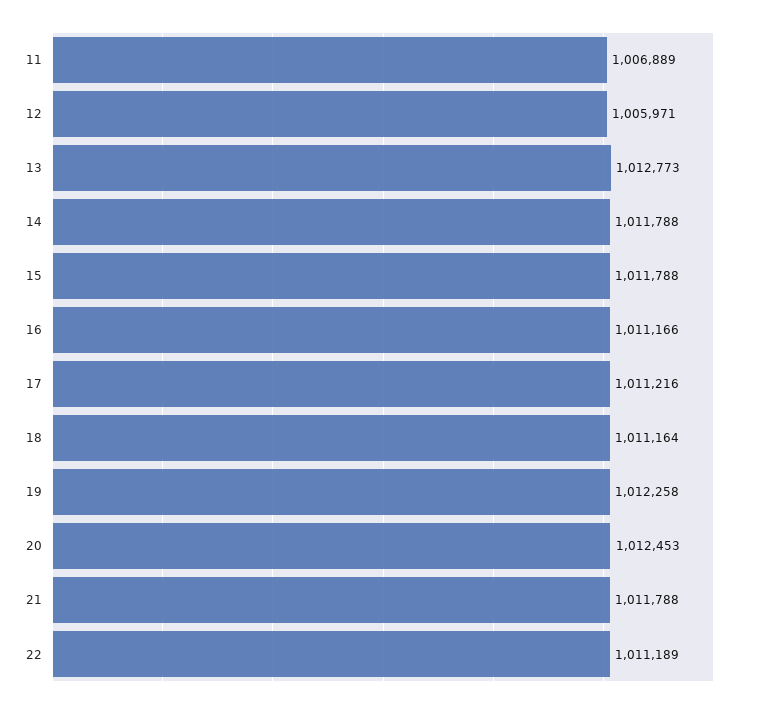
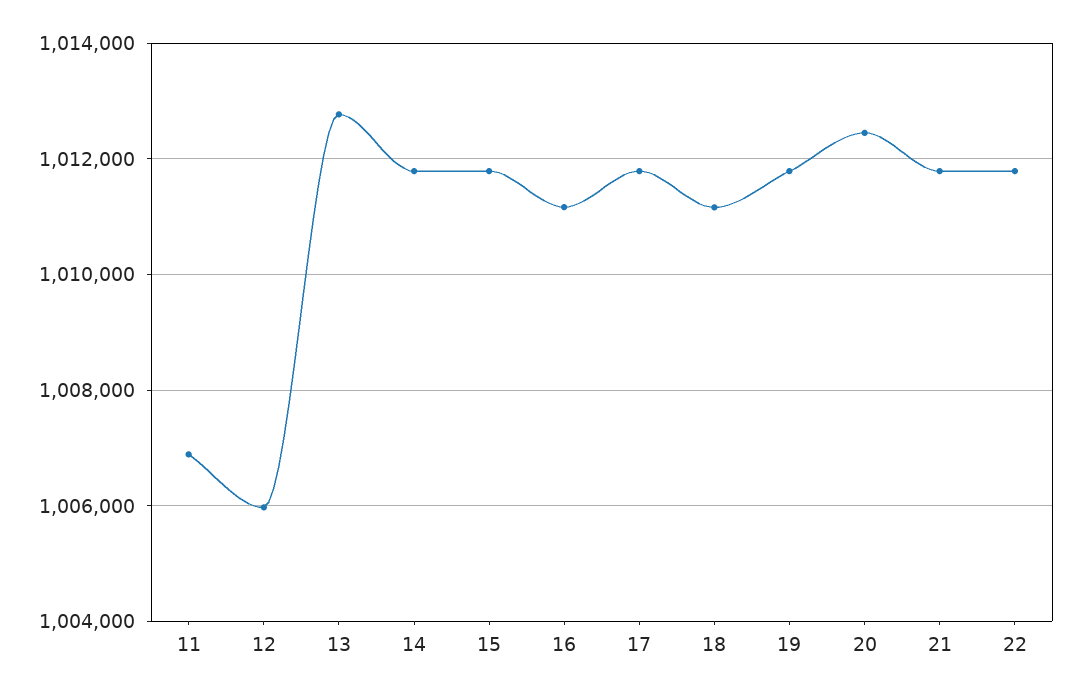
  {
    "11": 1006889,
    "12": 1005971,
    "13": 1012773,
    "14": 1011788,
    "15": 1011788,
    "16": 1011166,
-   "17": 1011216,
+   "17": 1011800,
    "18": 1011164,
-   "19": 1012258,
+   "19": 1011800,
    "20": 1012453,
    "21": 1011788,
-   "22": 1011189
+   "22": 1011800
  }

